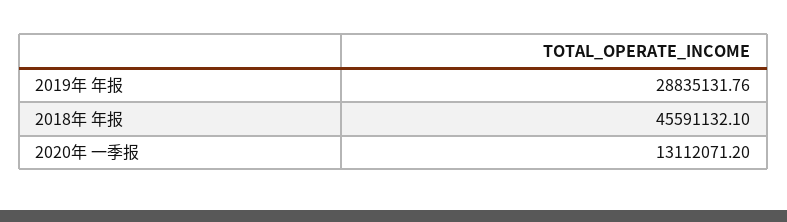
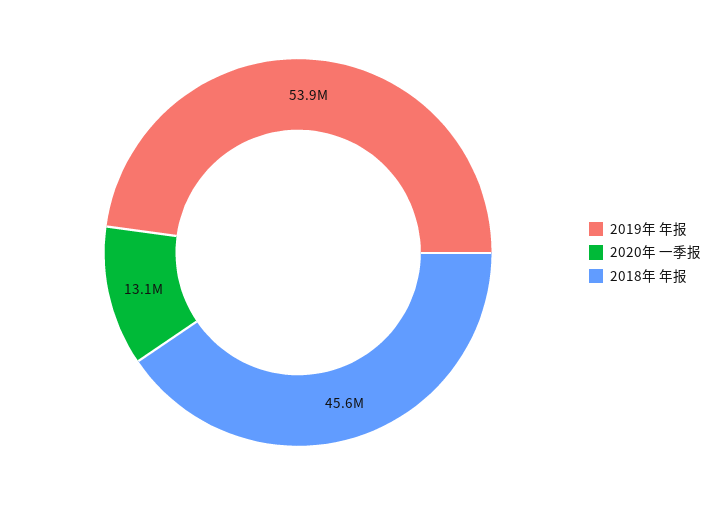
  {
-   "2019年 年报": 28835131.76,
+   "2019年 年报": 53900000,
    "2018年 年报": 45591132.1,
    "2020年 一季报": 13112071.2
  }

